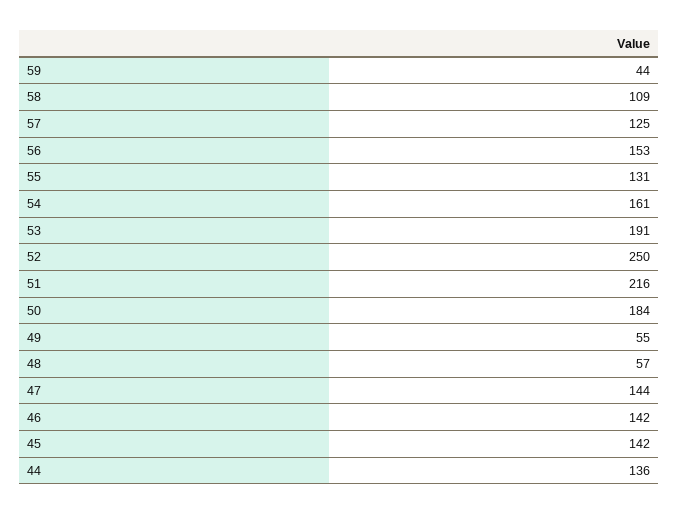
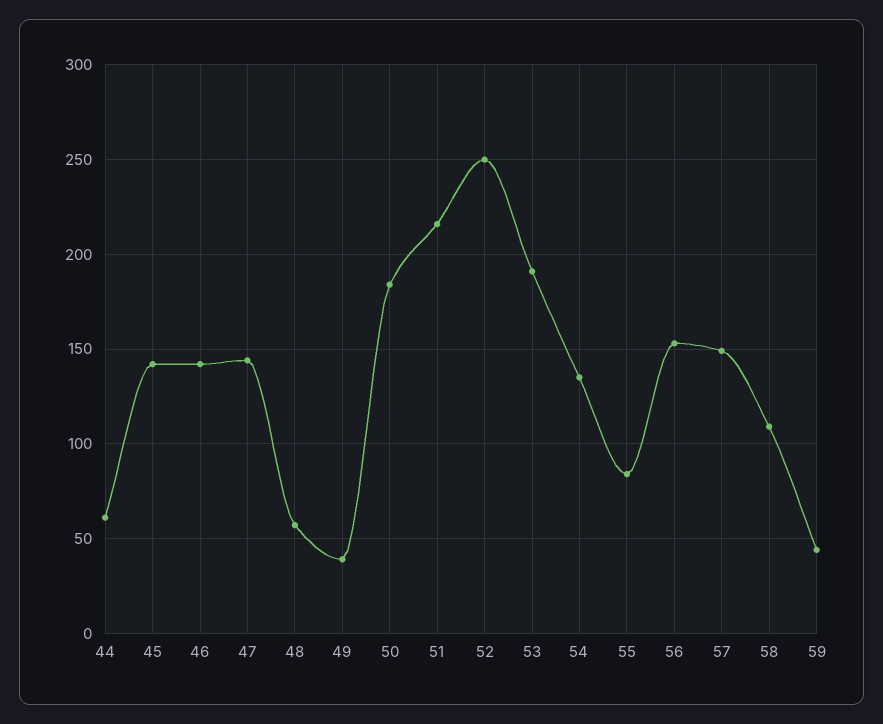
  {
    "59": 44,
    "58": 109,
-   "57": 125,
+   "57": 150,
    "56": 153,
-   "55": 131,
+   "55": 85,
-   "54": 161,
+   "54": 135,
    "53": 191,
    "52": 250,
    "51": 216,
    "50": 184,
-   "49": 55,
+   "49": 40,
    "48": 57,
    "47": 144,
    "46": 142,
    "45": 142,
-   "44": 136
+   "44": 60
  }

